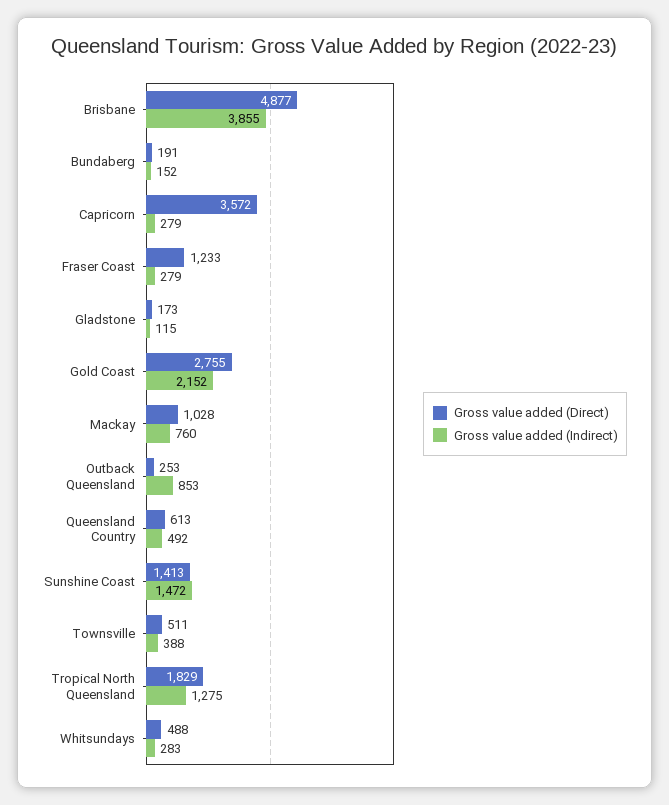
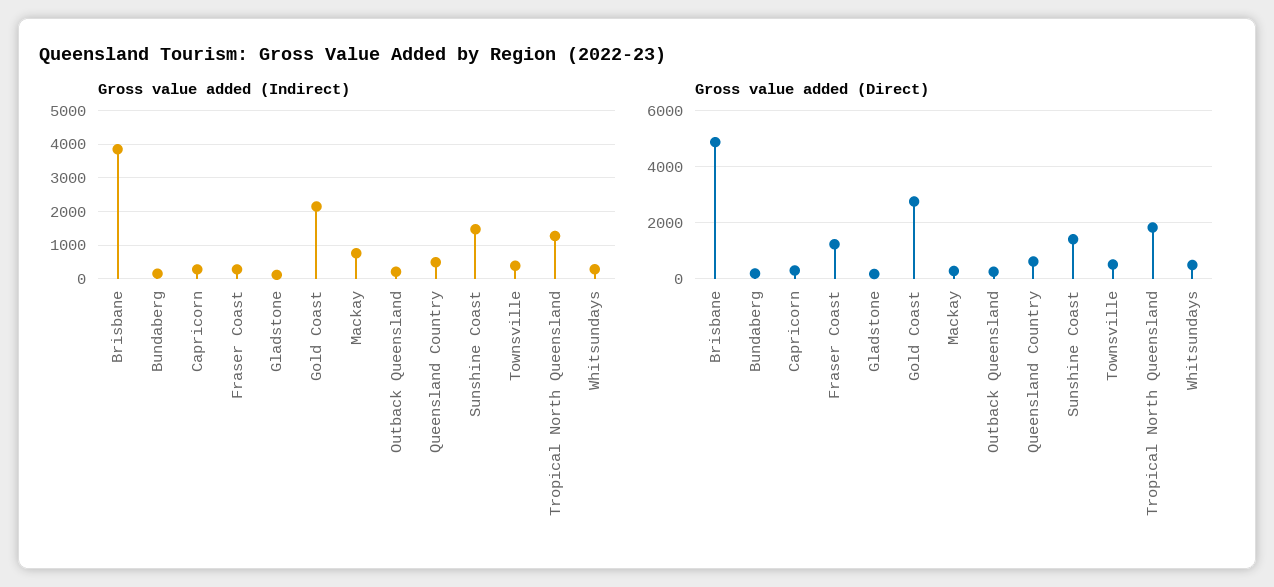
  {
    "Gross value added (Direct)": {
      "Brisbane": 4877,
      "Bundaberg": 191,
-     "Capricorn": 3572,
+     "Capricorn": 250,
      "Fraser Coast": 1233,
      "Gladstone": 173,
      "Gold Coast": 2755,
-     "Mackay": 1028,
+     "Mackay": 250,
      "Outback Queensland": 253,
      "Queensland Country": 613,
      "Sunshine Coast": 1413,
      "Townsville": 511,
      "Tropical North Queensland": 1829,
      "Whitsundays": 488
    },
    "Gross value added (Indirect)": {
      "Brisbane": 3855,
      "Bundaberg": 152,
      "Capricorn": 279,
      "Fraser Coast": 279,
      "Gladstone": 115,
      "Gold Coast": 2152,
      "Mackay": 760,
-     "Outback Queensland": 853,
+     "Outback Queensland": 200,
      "Queensland Country": 492,
      "Sunshine Coast": 1472,
      "Townsville": 388,
      "Tropical North Queensland": 1275,
      "Whitsundays": 283
    }
  }

